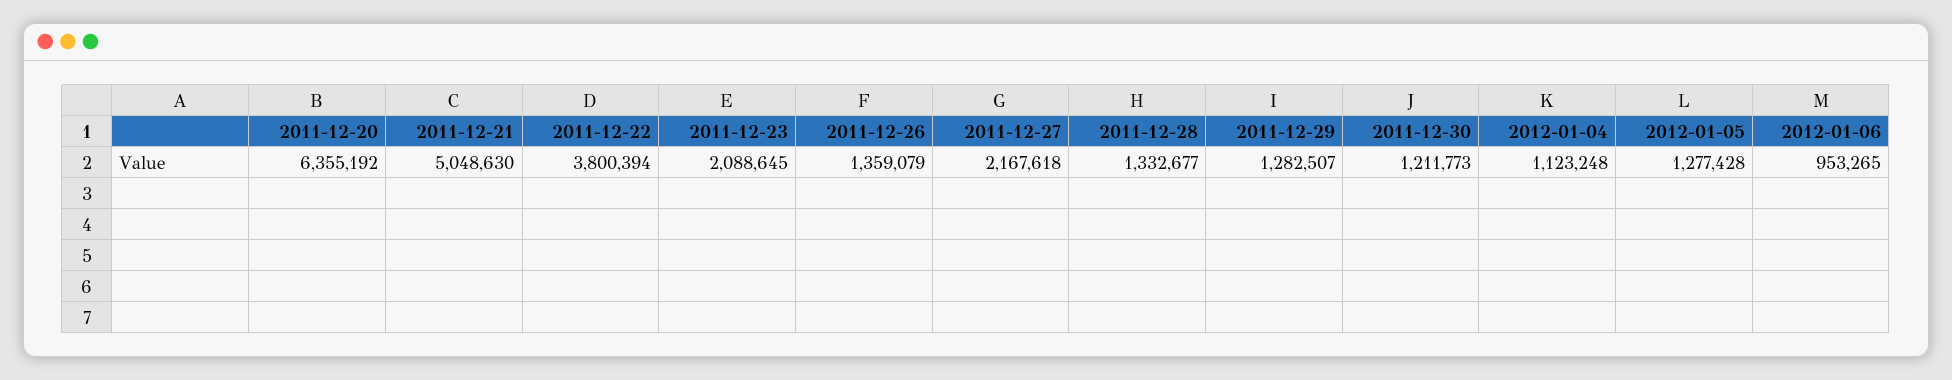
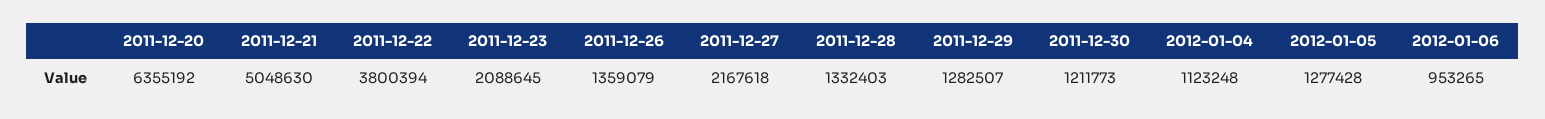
  {
    "2011-12-20": 6355192,
    "2011-12-21": 5048630,
    "2011-12-22": 3800394,
    "2011-12-23": 2088645,
    "2011-12-26": 1359079,
    "2011-12-27": 2167618,
-   "2011-12-28": 1332677,
+   "2011-12-28": 1332403,
    "2011-12-29": 1282507,
    "2011-12-30": 1211773,
    "2012-01-04": 1123248,
    "2012-01-05": 1277428,
    "2012-01-06": 953265
  }

